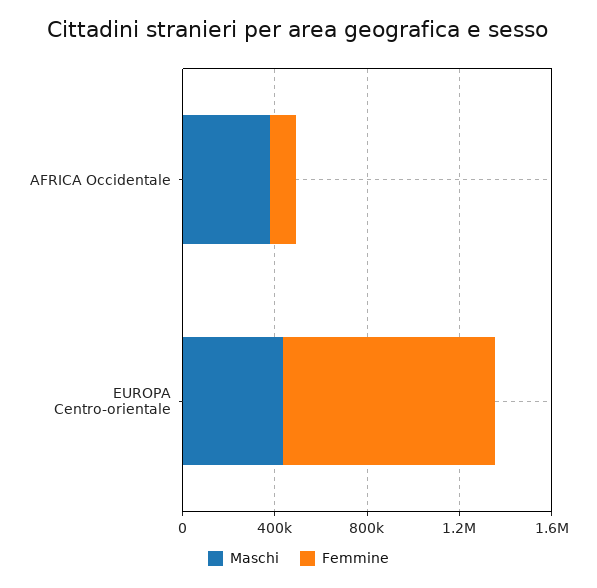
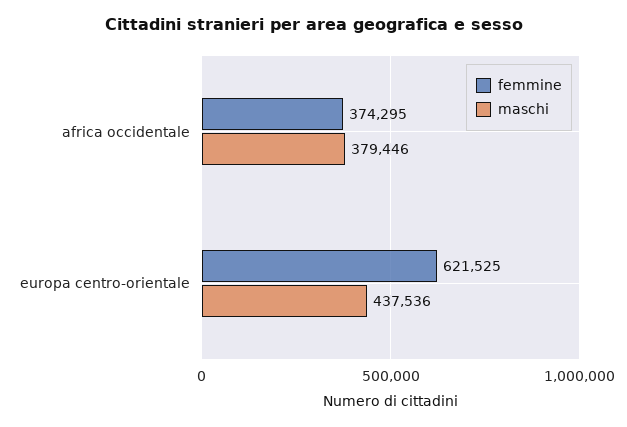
  {
    "Maschi": {
      "AFRICA Occidentale": 379446,
      "EUROPA Centro-orientale": 437536
    },
    "Femmine": {
-     "AFRICA Occidentale": 100000,
+     "AFRICA Occidentale": 374295,
-     "EUROPA Centro-orientale": 900000
+     "EUROPA Centro-orientale": 621525
    }
  }

